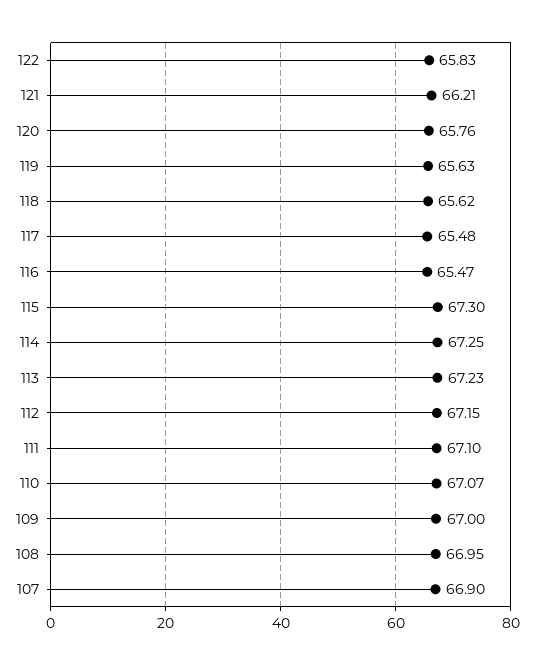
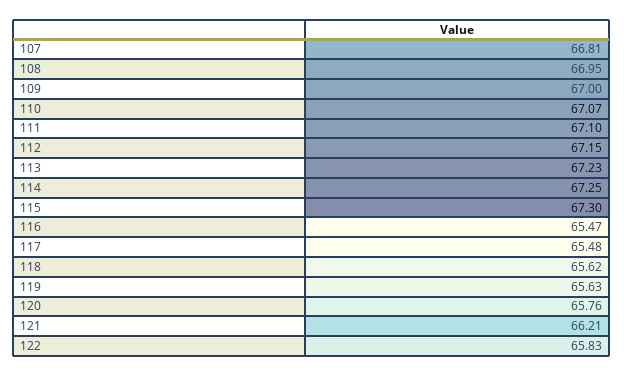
  {
    "122": 65.83,
    "121": 66.21,
    "120": 65.76,
    "119": 65.63,
    "118": 65.62,
    "117": 65.48,
    "116": 65.47,
    "115": 67.3,
    "114": 67.25,
    "113": 67.23,
    "112": 67.15,
    "111": 67.1,
    "110": 67.07,
    "109": 67,
    "108": 66.95,
-   "107": 66.9
+   "107": 66.81
  }

